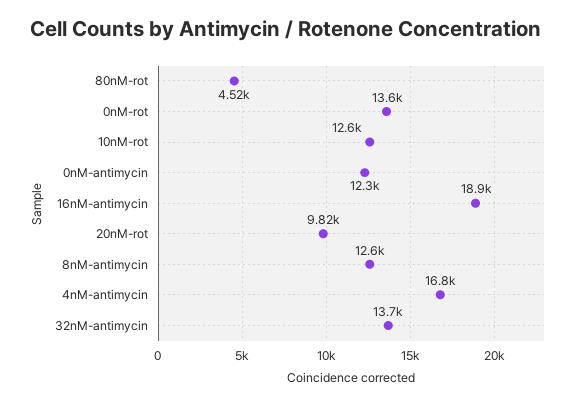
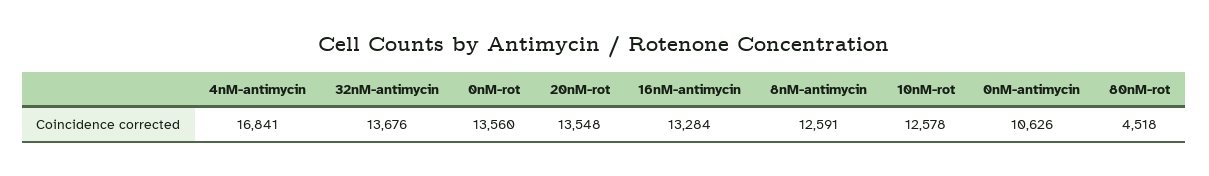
  {
    "80nM-rot": 4518,
    "0nM-rot": 13560,
    "10nM-rot": 12578,
-   "0nM-antimycin": 12300,
+   "0nM-antimycin": 10626,
-   "16nM-antimycin": 18900,
+   "16nM-antimycin": 13284,
-   "20nM-rot": 9820,
+   "20nM-rot": 13548,
    "8nM-antimycin": 12591,
    "4nM-antimycin": 16841,
    "32nM-antimycin": 13676
  }

